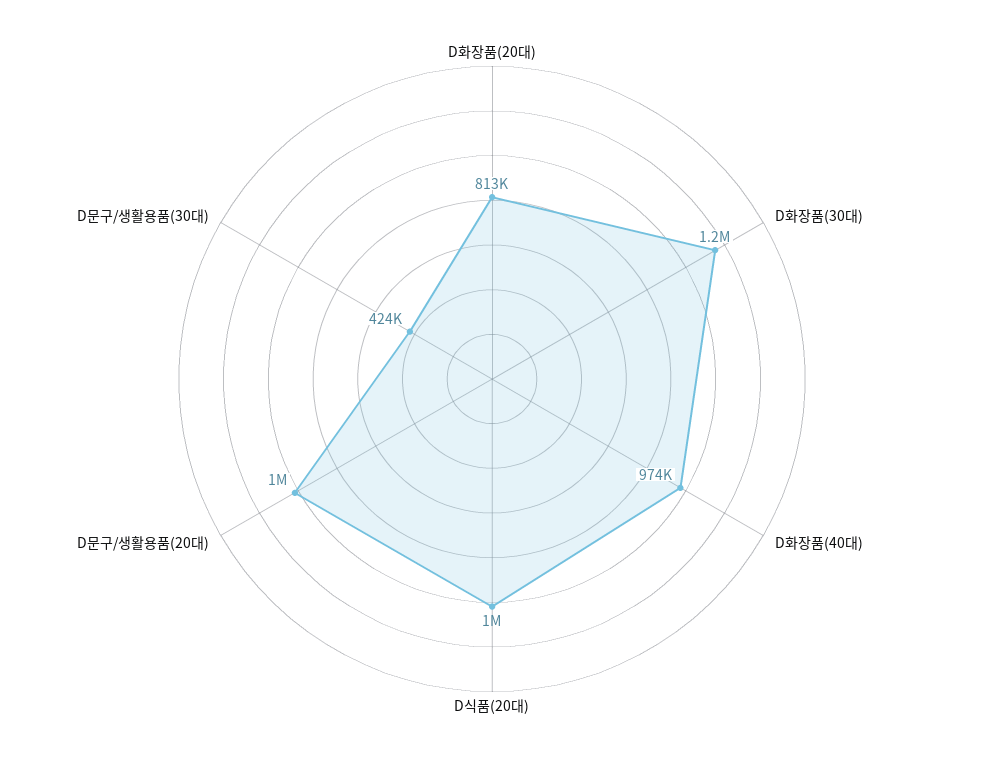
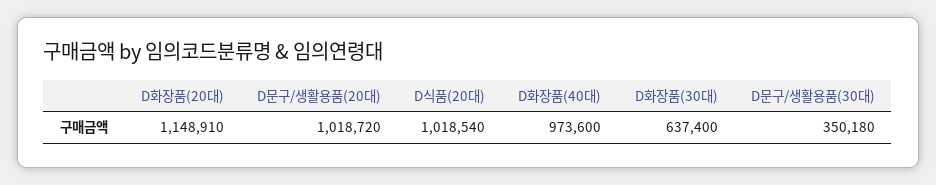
  {
-   "D화장품(20대)": 813000,
+   "D화장품(20대)": 1148910,
-   "D화장품(30대)": 1200000,
+   "D화장품(30대)": 637400,
    "D화장품(40대)": 973600,
    "D식품(20대)": 1018540,
    "D문구/생활용품(20대)": 1018720,
-   "D문구/생활용품(30대)": 424000
+   "D문구/생활용품(30대)": 350180
  }

